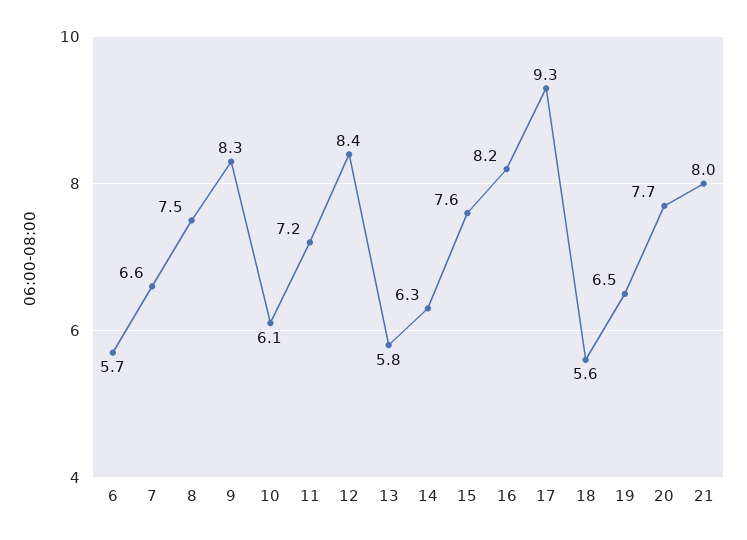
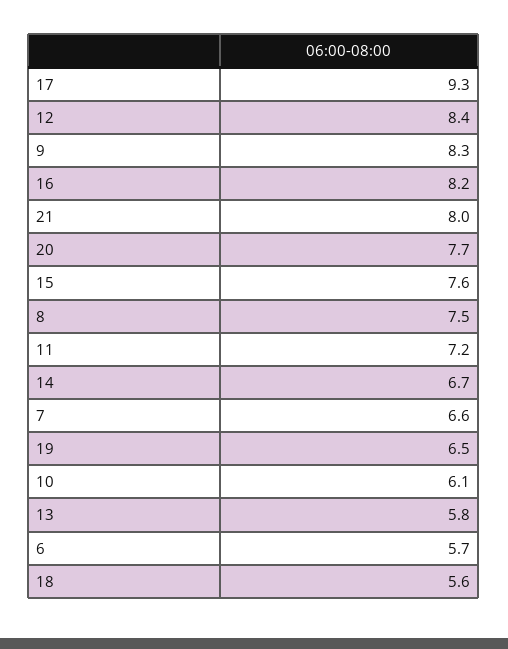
  {
    "6": 5.7,
    "7": 6.6,
    "8": 7.5,
    "9": 8.3,
    "10": 6.1,
    "11": 7.2,
    "12": 8.4,
    "13": 5.8,
-   "14": 6.3,
+   "14": 6.7,
    "15": 7.6,
    "16": 8.2,
    "17": 9.3,
    "18": 5.6,
    "19": 6.5,
    "20": 7.7,
    "21": 8
  }

